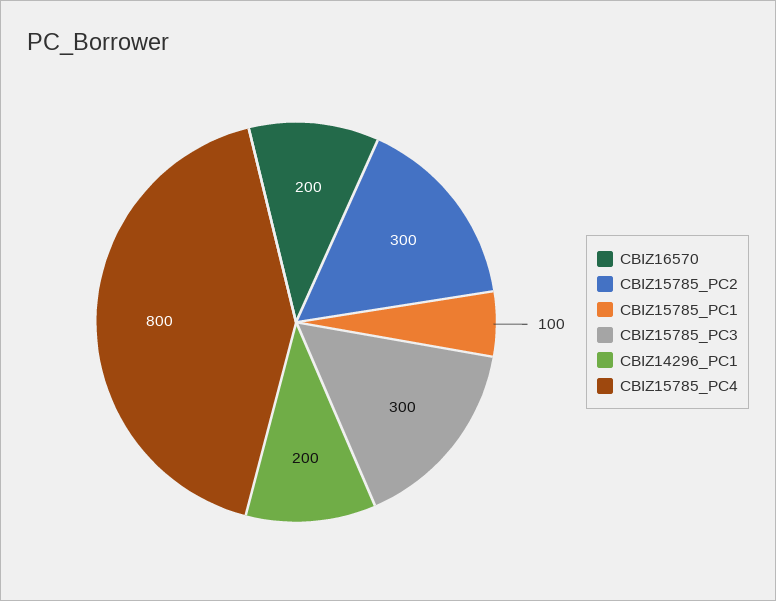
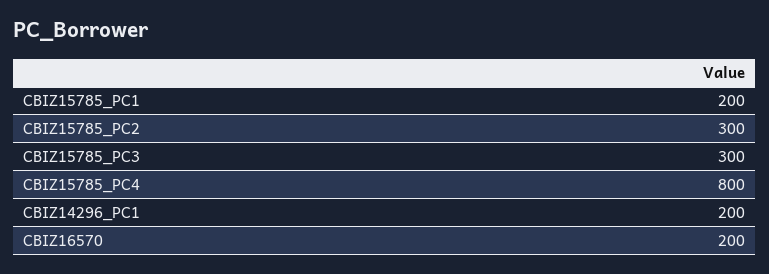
  {
    "CBIZ16570": 200,
    "CBIZ15785_PC2": 300,
-   "CBIZ15785_PC1": 100,
+   "CBIZ15785_PC1": 200,
    "CBIZ15785_PC3": 300,
    "CBIZ14296_PC1": 200,
    "CBIZ15785_PC4": 800
  }

